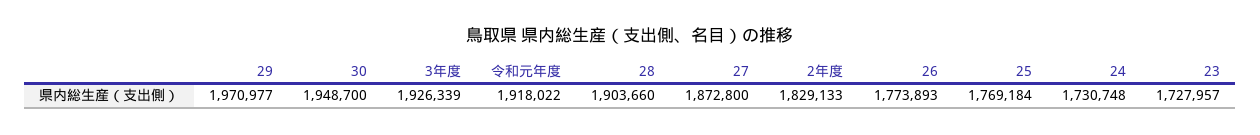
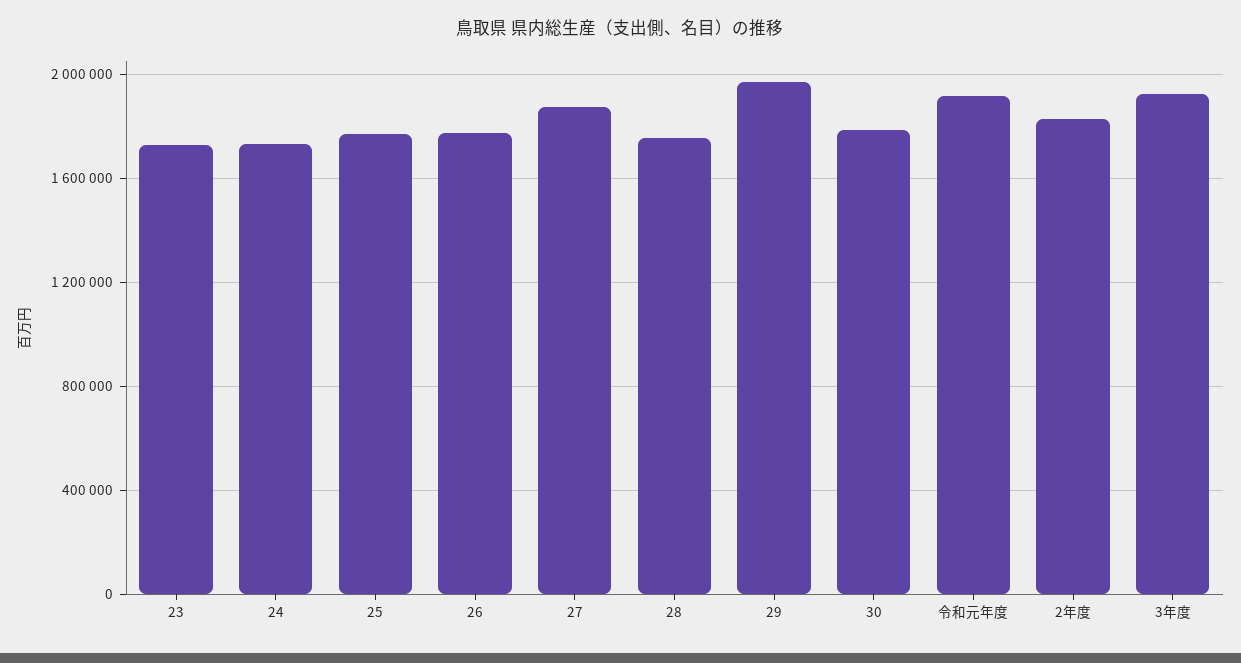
  {
    "29": 1970977,
-   "30": 1948700,
+   "30": 1800000,
    "3年度": 1926339,
    "令和元年度": 1918022,
-   "28": 1903660,
+   "28": 1750000,
    "27": 1872800,
    "2年度": 1829133,
    "26": 1773893,
    "25": 1769184,
    "24": 1730748,
    "23": 1727957
  }

